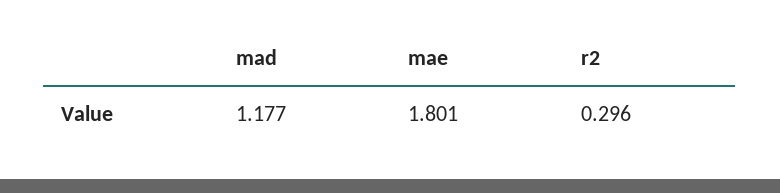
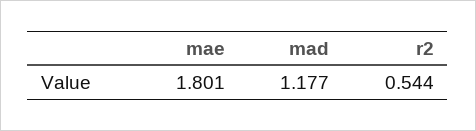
  {
    "mad": 1.177,
    "mae": 1.801,
-   "r2": 0.296
+   "r2": 0.544
  }

